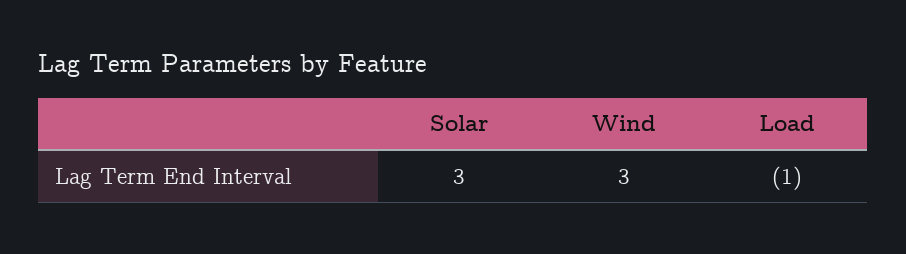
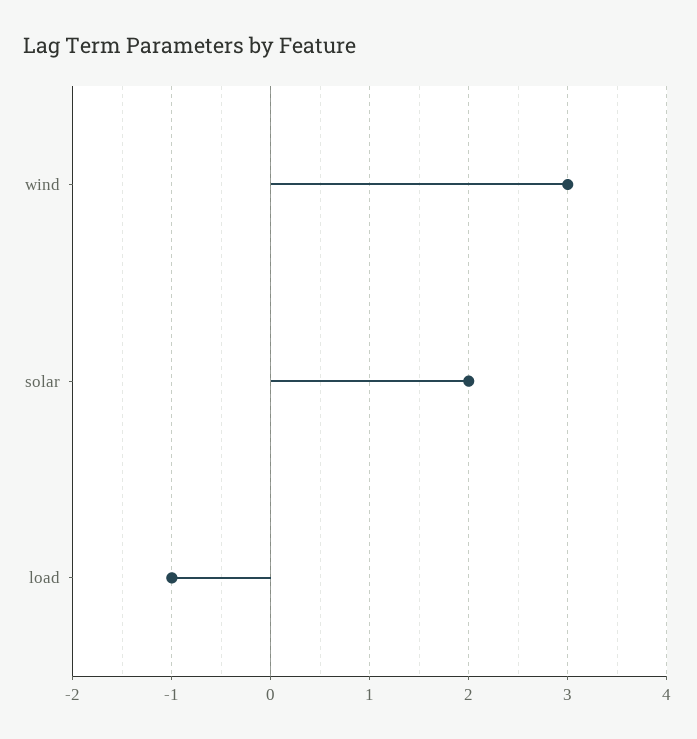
  {
-   "Solar": 3,
+   "Solar": 2,
    "Wind": 3,
    "Load": -1
  }

